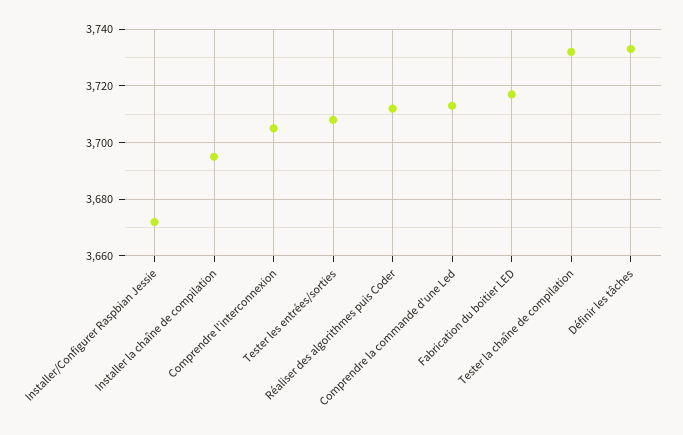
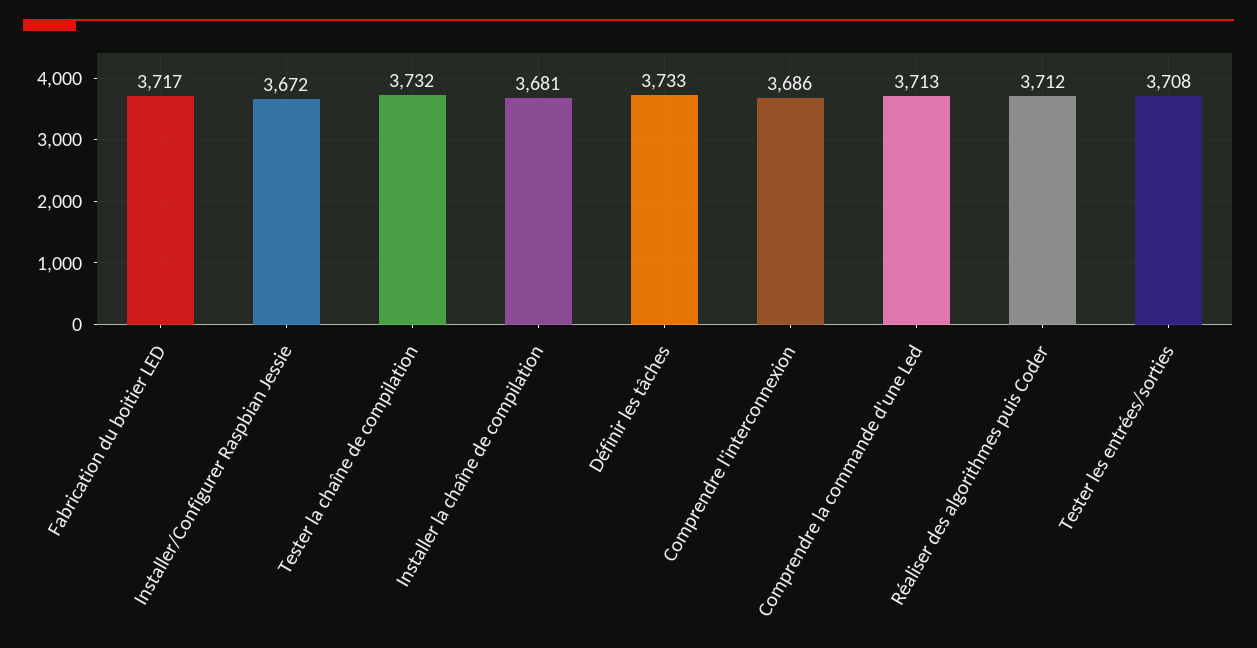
  {
    "Installer/Configurer Raspbian Jessie": 3672,
-   "Installer la chaîne de compilation": 3695,
+   "Installer la chaîne de compilation": 3681,
-   "Comprendre l'interconnexion": 3705,
+   "Comprendre l'interconnexion": 3686,
    "Tester les entrées/sorties": 3708,
    "Réaliser des algorithmes puis Coder": 3712,
    "Comprendre la commande d'une Led": 3713,
    "Fabrication du boitier LED": 3717,
    "Tester la chaîne de compilation": 3732,
    "Définir les tâches": 3733
  }

